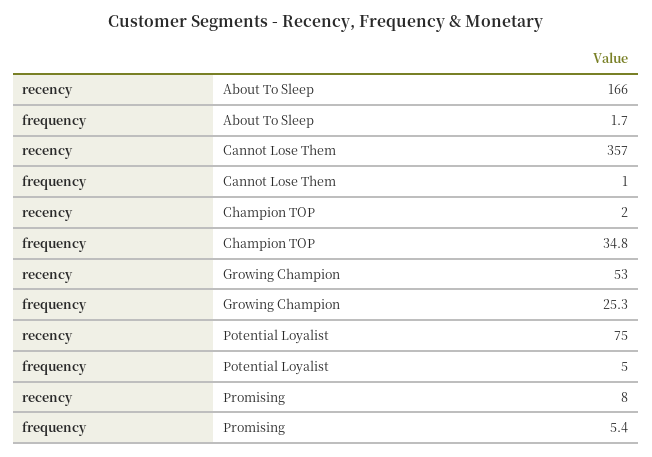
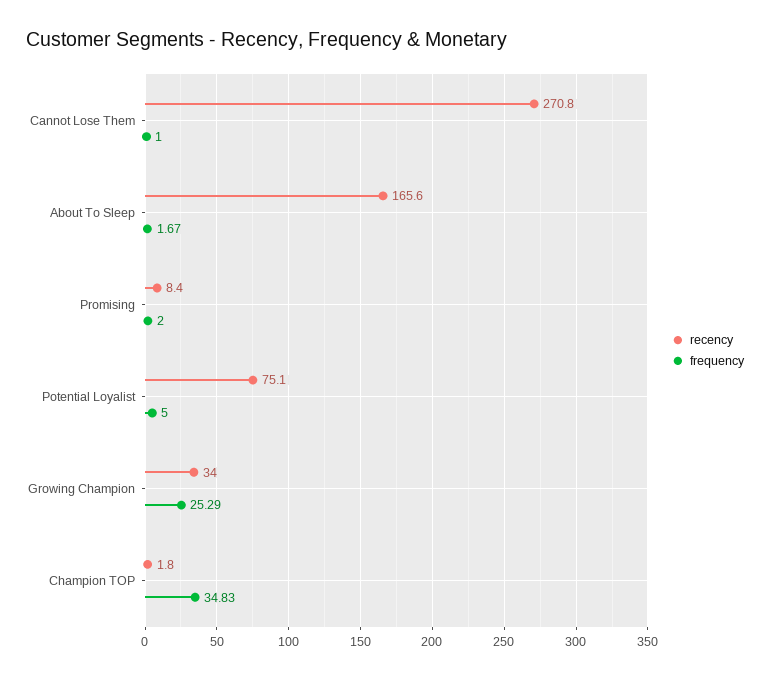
  {
    "recency": {
      "About To Sleep": 165.6,
-     "Cannot Lose Them": 357,
+     "Cannot Lose Them": 270.8,
      "Champion TOP": 1.8,
-     "Growing Champion": 53,
+     "Growing Champion": 34,
      "Potential Loyalist": 75.1,
      "Promising": 8.4
    },
    "frequency": {
      "About To Sleep": 1.67,
      "Cannot Lose Them": 1,
      "Champion TOP": 34.83,
      "Growing Champion": 25.29,
      "Potential Loyalist": 5,
-     "Promising": 5.4
+     "Promising": 2
    }
  }

